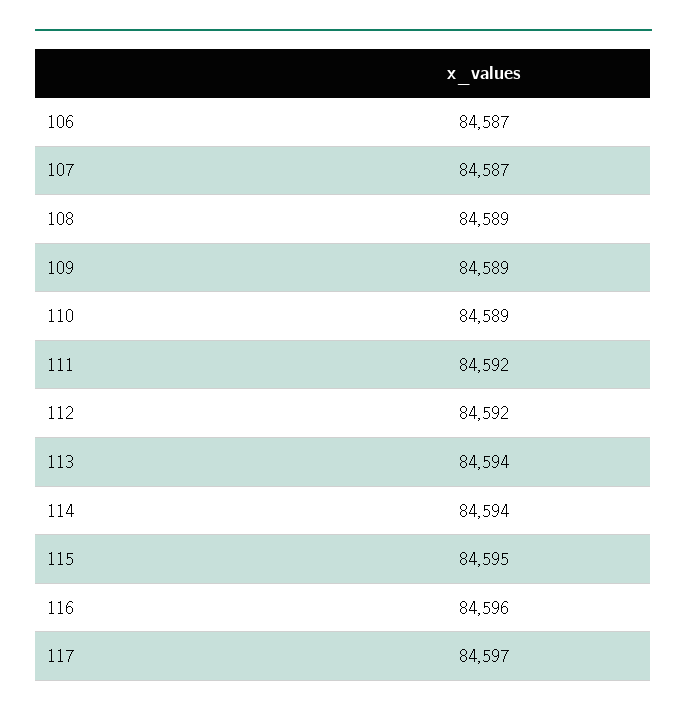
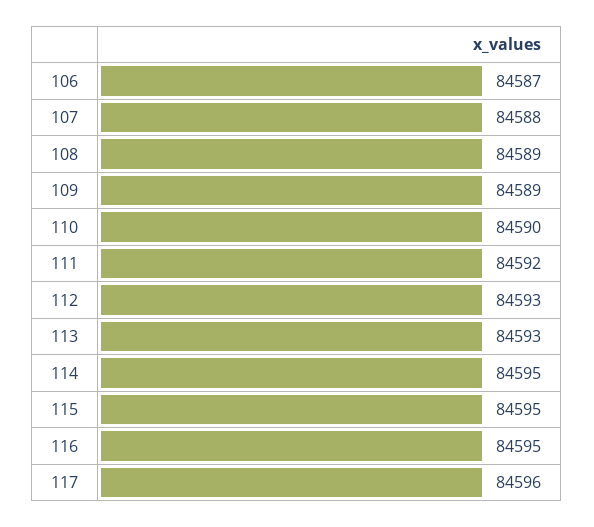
  {
    "106": 84587,
-   "107": 84587,
+   "107": 84588,
    "108": 84589,
    "109": 84589,
-   "110": 84589,
+   "110": 84590,
    "111": 84592,
-   "112": 84592,
+   "112": 84593,
-   "113": 84594,
+   "113": 84593,
-   "114": 84594,
+   "114": 84595,
    "115": 84595,
-   "116": 84596,
+   "116": 84595,
-   "117": 84597
+   "117": 84596
  }

